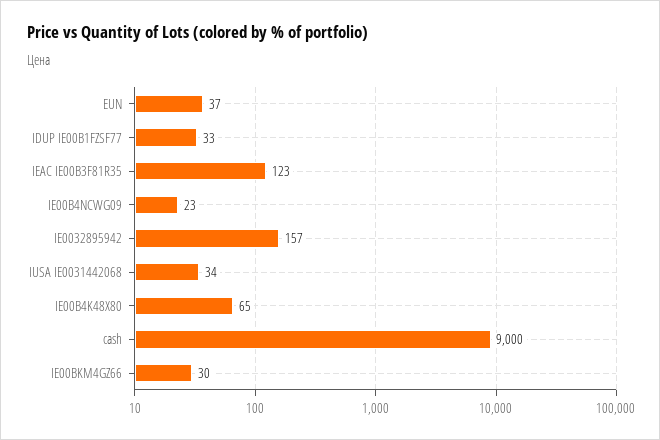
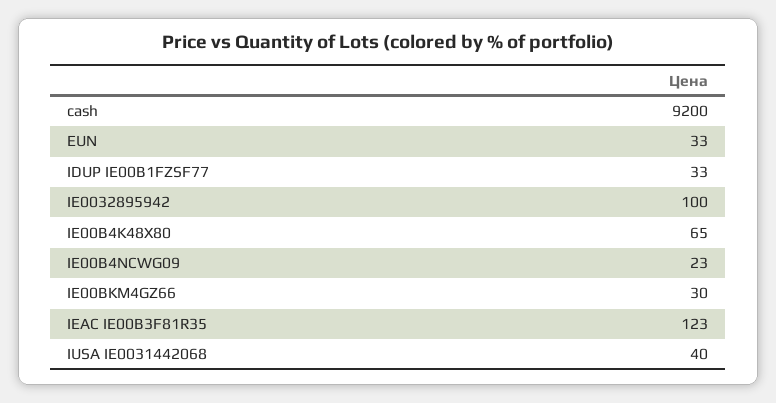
  {
-   "EUN": 37,
+   "EUN": 33,
    "IDUP IE00B1FZSF77": 33,
    "IEAC IE00B3F81R35": 123,
    "IE00B4NCWG09": 23,
-   "IE0032895942": 157,
+   "IE0032895942": 100,
-   "IUSA IE0031442068": 34,
+   "IUSA IE0031442068": 40,
    "IE00B4K48X80": 65,
-   "cash": 9000,
+   "cash": 9200,
    "IE00BKM4GZ66": 30
  }

